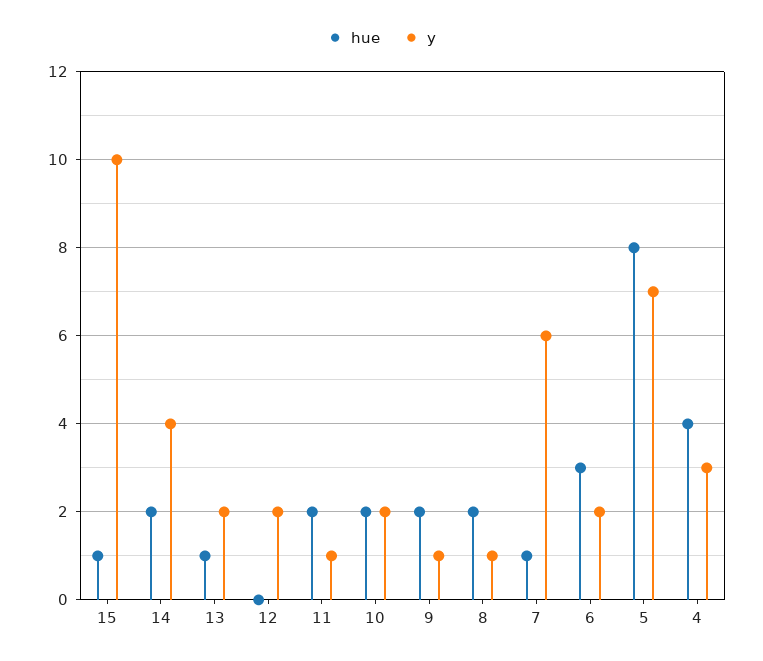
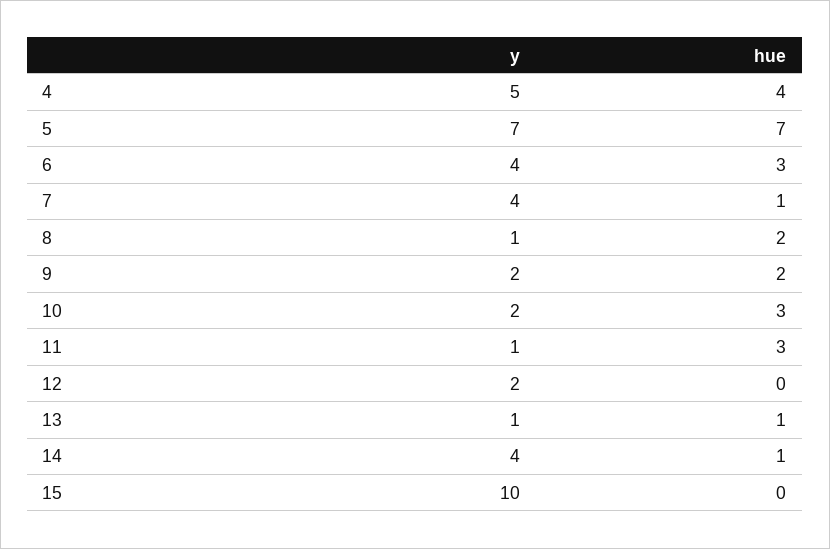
  {
    "hue": {
-     "15": 1,
+     "15": 0,
-     "14": 2,
+     "14": 1,
      "13": 1,
      "12": 0,
-     "11": 2,
+     "11": 3,
-     "10": 2,
+     "10": 3,
      "9": 2,
      "8": 2,
      "7": 1,
      "6": 3,
-     "5": 8,
+     "5": 7,
      "4": 4
    },
    "y": {
      "15": 10,
      "14": 4,
-     "13": 2,
+     "13": 1,
      "12": 2,
      "11": 1,
      "10": 2,
-     "9": 1,
+     "9": 2,
      "8": 1,
-     "7": 6,
+     "7": 4,
-     "6": 2,
+     "6": 4,
      "5": 7,
-     "4": 3
+     "4": 5
    }
  }

